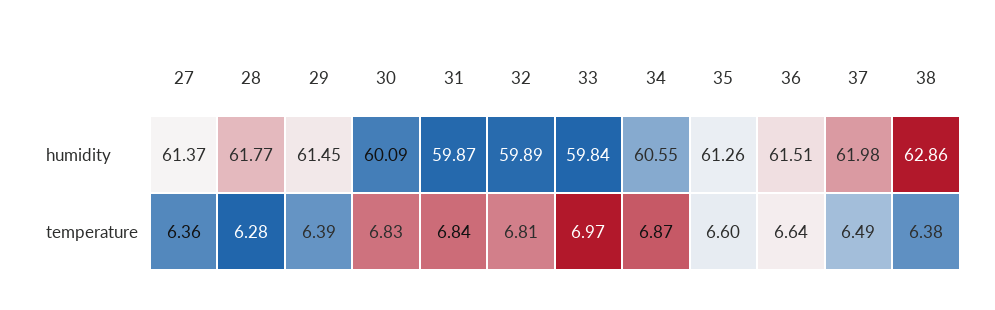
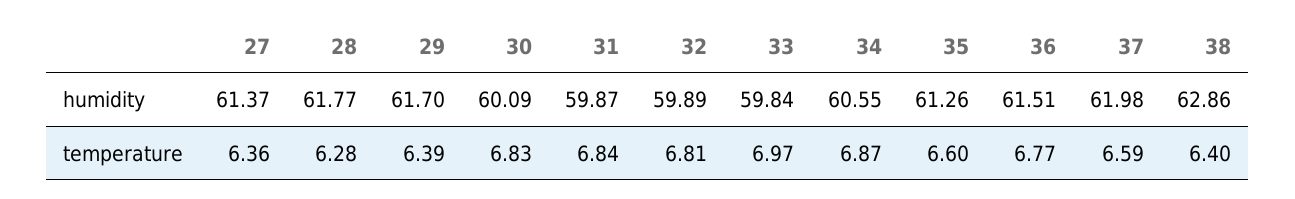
  {
    "27": {
      "humidity": 61.37,
      "temperature": 6.36
    },
    "28": {
      "humidity": 61.77,
      "temperature": 6.28
    },
    "29": {
-     "humidity": 61.45,
+     "humidity": 61.7,
      "temperature": 6.39
    },
    "30": {
      "humidity": 60.09,
      "temperature": 6.83
    },
    "31": {
      "humidity": 59.87,
      "temperature": 6.84
    },
    "32": {
      "humidity": 59.89,
      "temperature": 6.81
    },
    "33": {
      "humidity": 59.84,
      "temperature": 6.97
    },
    "34": {
      "humidity": 60.55,
      "temperature": 6.87
    },
    "35": {
      "humidity": 61.26,
      "temperature": 6.6
    },
    "36": {
      "humidity": 61.51,
-     "temperature": 6.64
+     "temperature": 6.77
    },
    "37": {
      "humidity": 61.98,
-     "temperature": 6.49
+     "temperature": 6.59
    },
    "38": {
      "humidity": 62.86,
-     "temperature": 6.38
+     "temperature": 6.4
    }
  }

